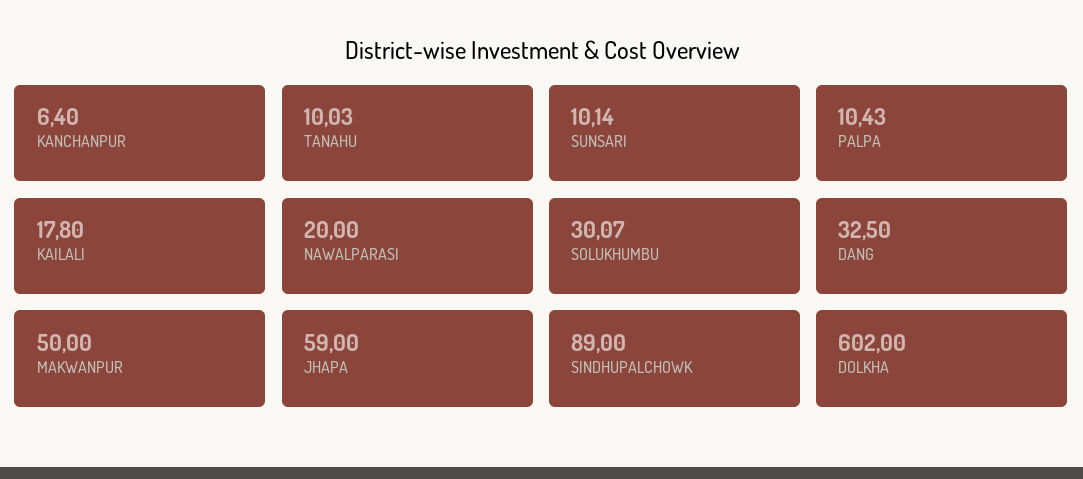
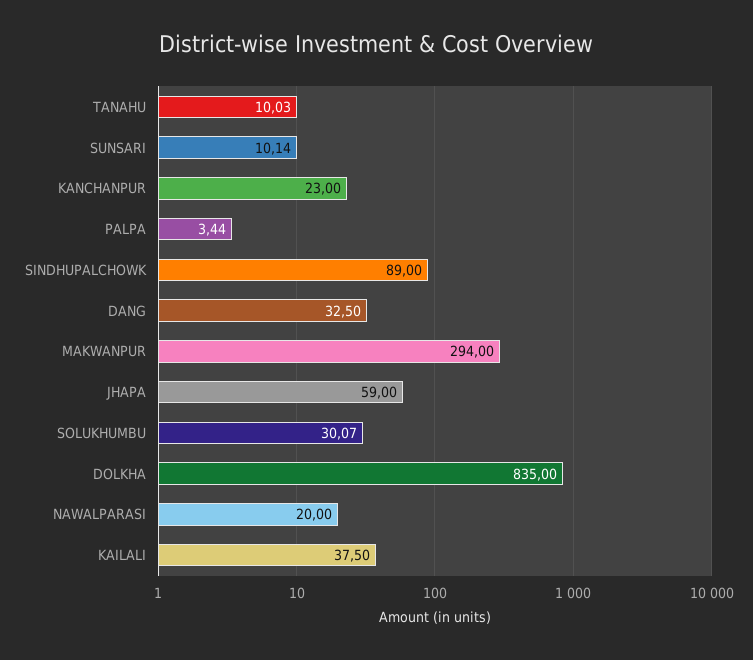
  {
-   "KANCHANPUR": 6.4,
+   "KANCHANPUR": 23,
    "TANAHU": 10.03,
    "SUNSARI": 10.14,
-   "PALPA": 10.43,
+   "PALPA": 3.44,
-   "KAILALI": 17.8,
+   "KAILALI": 37.5,
    "NAWALPARASI": 20,
    "SOLUKHUMBU": 30.07,
    "DANG": 32.5,
-   "MAKWANPUR": 50,
+   "MAKWANPUR": 294,
    "JHAPA": 59,
    "SINDHUPALCHOWK": 89,
-   "DOLKHA": 602
+   "DOLKHA": 835
  }

